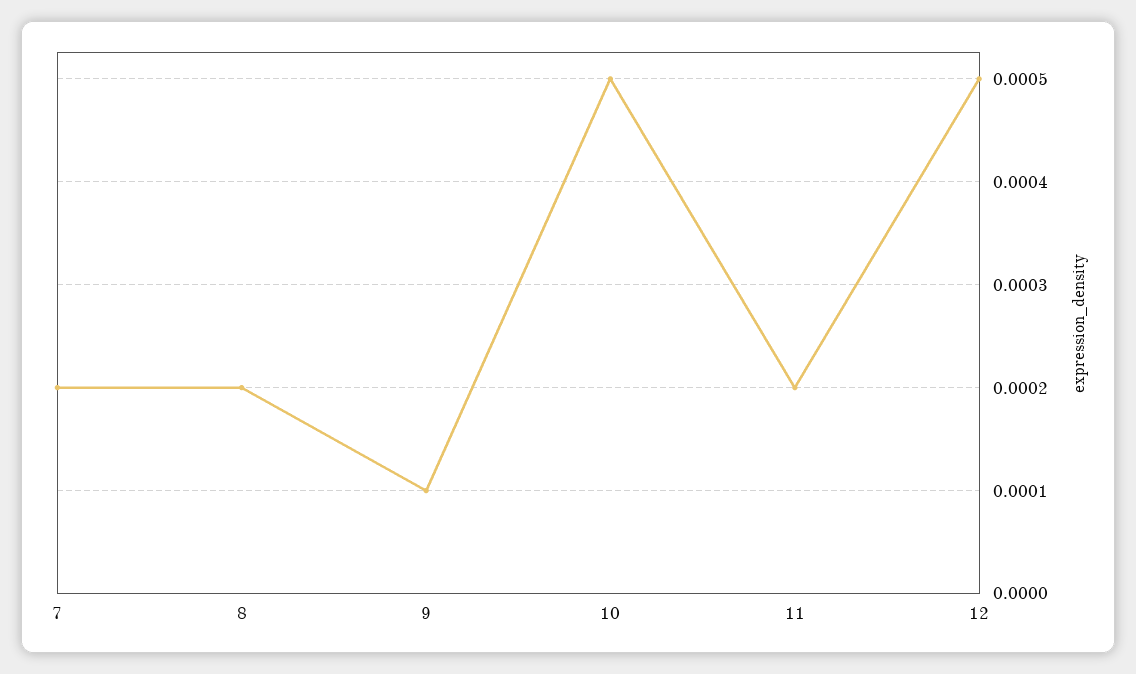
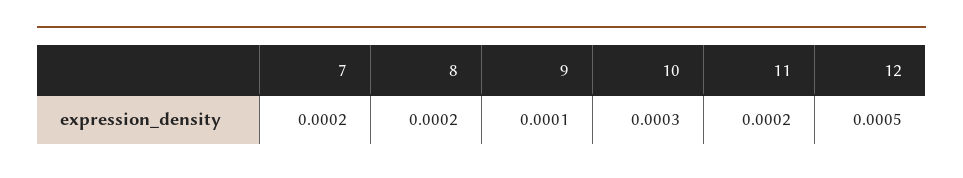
  {
    "7": 0.0002,
    "8": 0.0002,
    "9": 0.0001,
-   "10": 0.0005,
+   "10": 0.0003,
    "11": 0.0002,
    "12": 0.0005
  }

